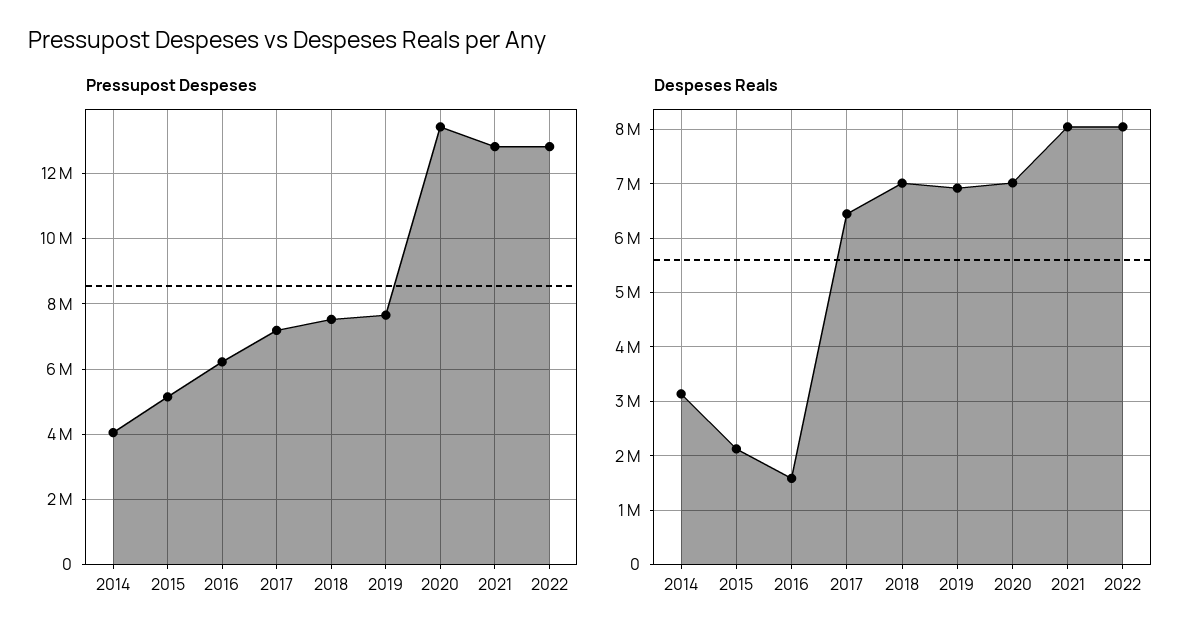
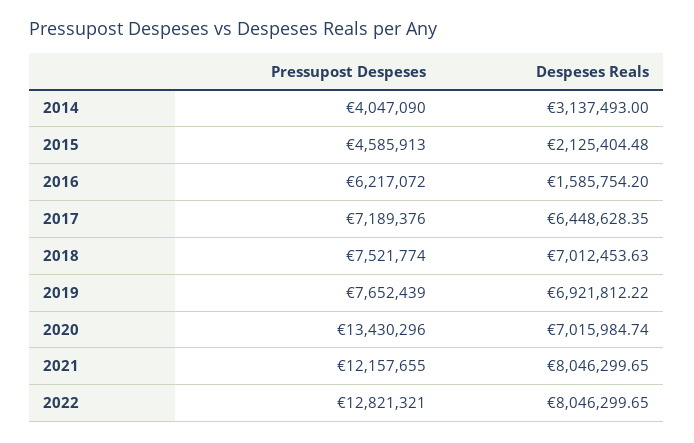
  {
    "Pressupost Despeses": {
      "2014": 4047090,
-     "2015": 5200000,
+     "2015": 4585913,
      "2016": 6217072,
      "2017": 7189376,
      "2018": 7521774,
      "2019": 7652439,
      "2020": 13430296,
-     "2021": 12800000,
+     "2021": 12157655,
      "2022": 12821321
    },
    "Despeses Reals": {
      "2014": 3137493,
      "2015": 2125404.48,
      "2016": 1585754.2,
      "2017": 6448628.35,
      "2018": 7012453.63,
      "2019": 6921812.22,
      "2020": 7015984.74,
      "2021": 8046299.65,
      "2022": 8046299.65
    }
  }

